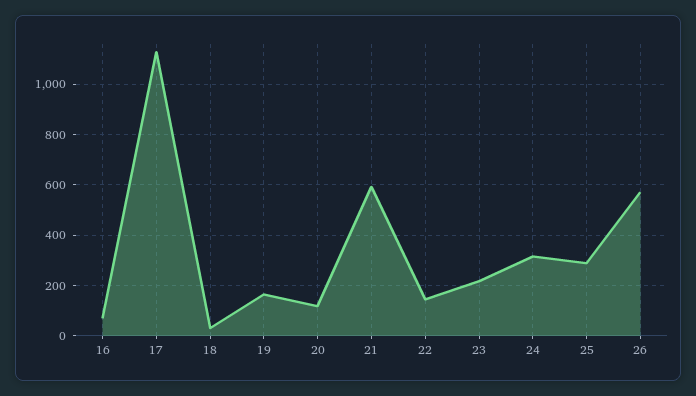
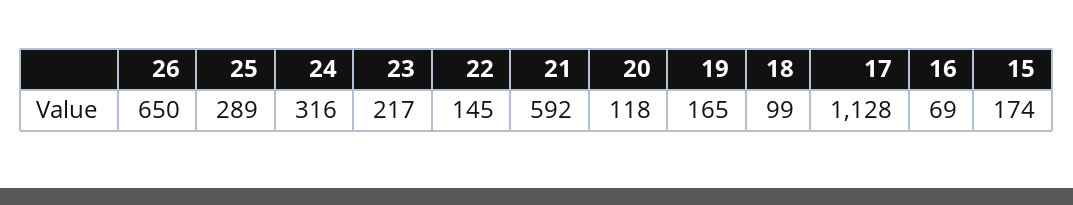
  {
    "16": 69,
    "17": 1128,
-   "18": 25,
+   "18": 99,
    "19": 165,
    "20": 118,
    "21": 592,
    "22": 145,
    "23": 217,
    "24": 316,
    "25": 289,
-   "26": 575
+   "26": 650,
+   "15": 174
  }

